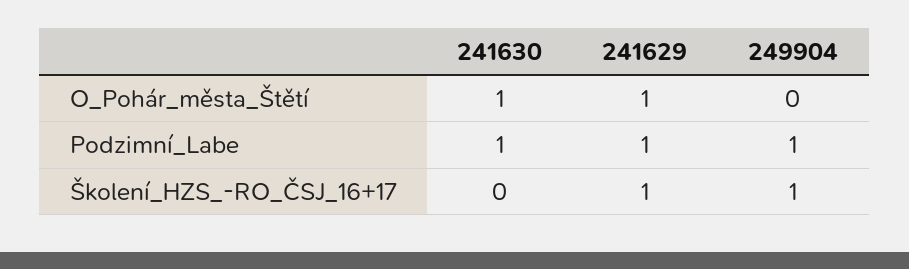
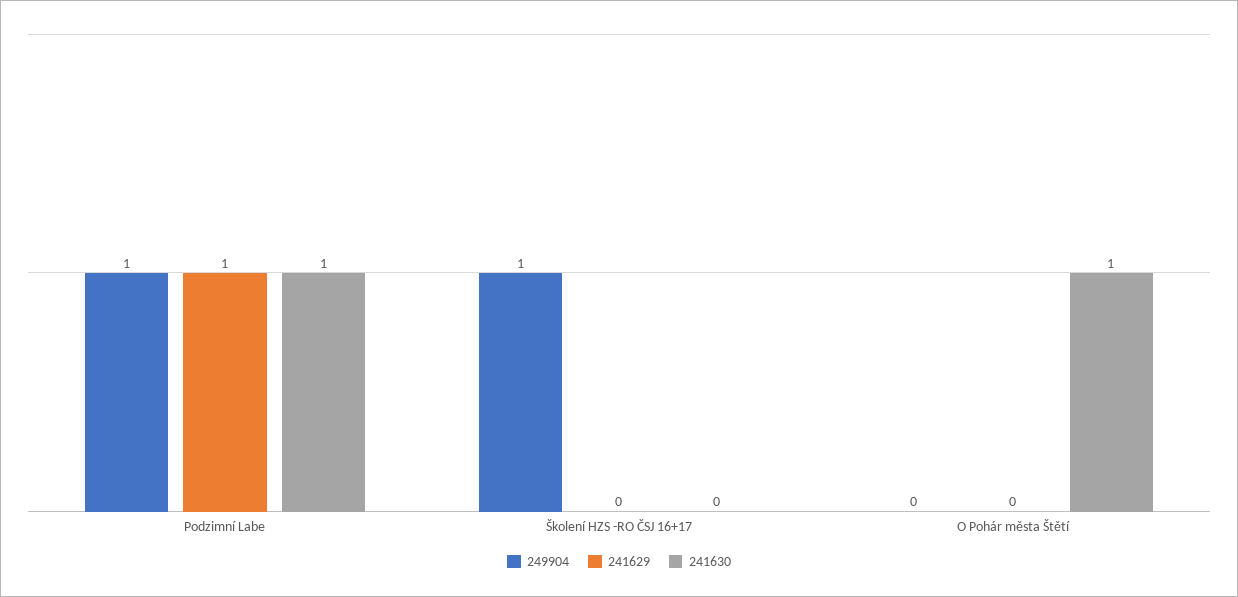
  {
    "241630": {
      "O_Pohár_města_Štětí": 1,
      "Podzimní_Labe": 1,
      "Školení_HZS_-RO_ČSJ_16+17": 0
    },
    "241629": {
-     "O_Pohár_města_Štětí": 1,
+     "O_Pohár_města_Štětí": 0,
      "Podzimní_Labe": 1,
-     "Školení_HZS_-RO_ČSJ_16+17": 1
+     "Školení_HZS_-RO_ČSJ_16+17": 0
    },
    "249904": {
      "O_Pohár_města_Štětí": 0,
      "Podzimní_Labe": 1,
      "Školení_HZS_-RO_ČSJ_16+17": 1
    }
  }

